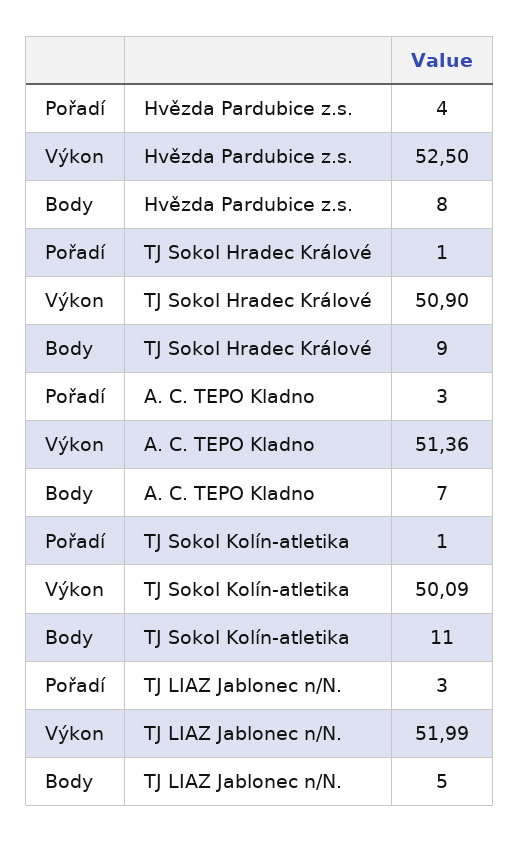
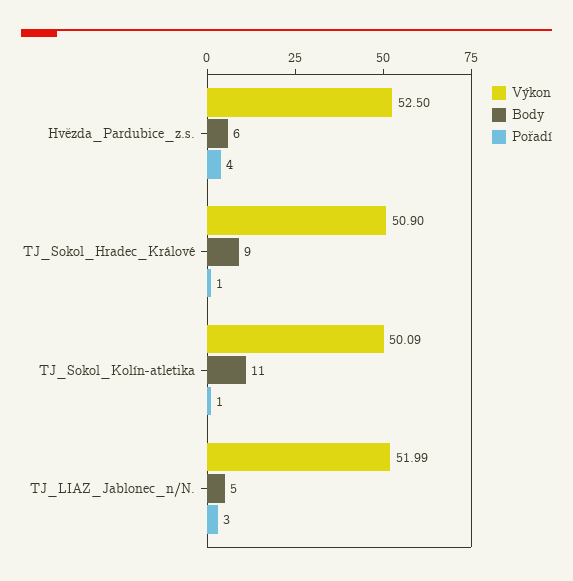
  {
    "Pořadí": {
      "Hvězda Pardubice z.s.": 4,
      "TJ Sokol Hradec Králové": 1,
-     "A. C. TEPO Kladno": 3,
      "TJ Sokol Kolín-atletika": 1,
      "TJ LIAZ Jablonec n/N.": 3
    },
    "Výkon": {
      "Hvězda Pardubice z.s.": 52.5,
      "TJ Sokol Hradec Králové": 50.9,
-     "A. C. TEPO Kladno": 51.36,
      "TJ Sokol Kolín-atletika": 50.09,
      "TJ LIAZ Jablonec n/N.": 51.99
    },
    "Body": {
-     "Hvězda Pardubice z.s.": 8,
+     "Hvězda Pardubice z.s.": 6,
      "TJ Sokol Hradec Králové": 9,
-     "A. C. TEPO Kladno": 7,
      "TJ Sokol Kolín-atletika": 11,
      "TJ LIAZ Jablonec n/N.": 5
    }
  }

